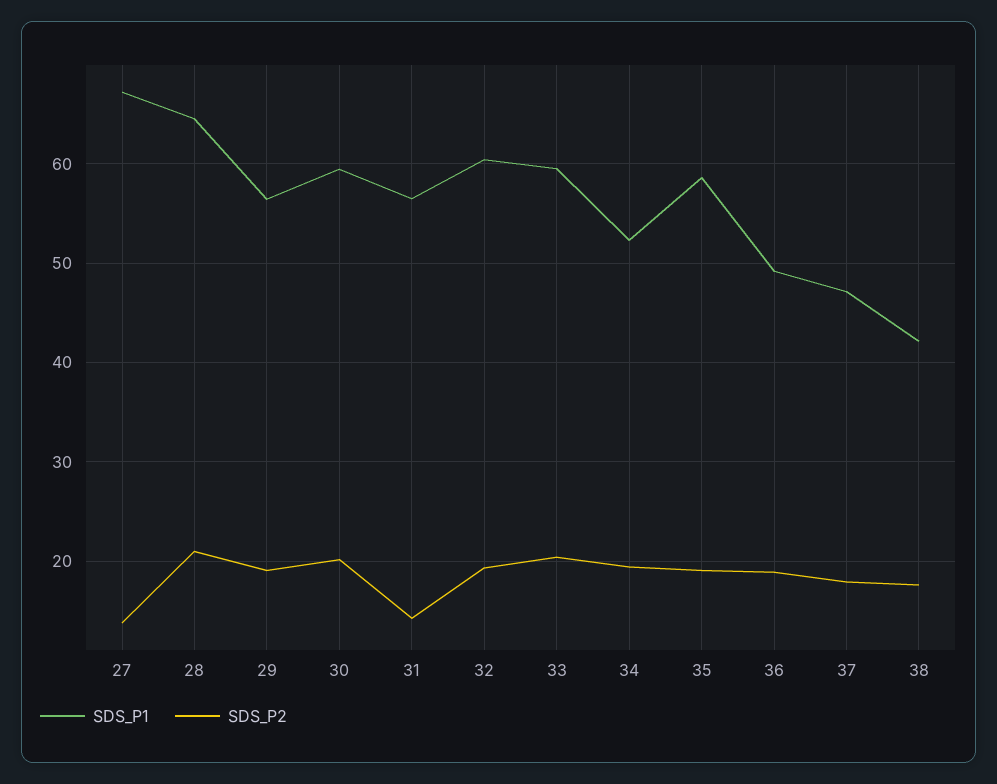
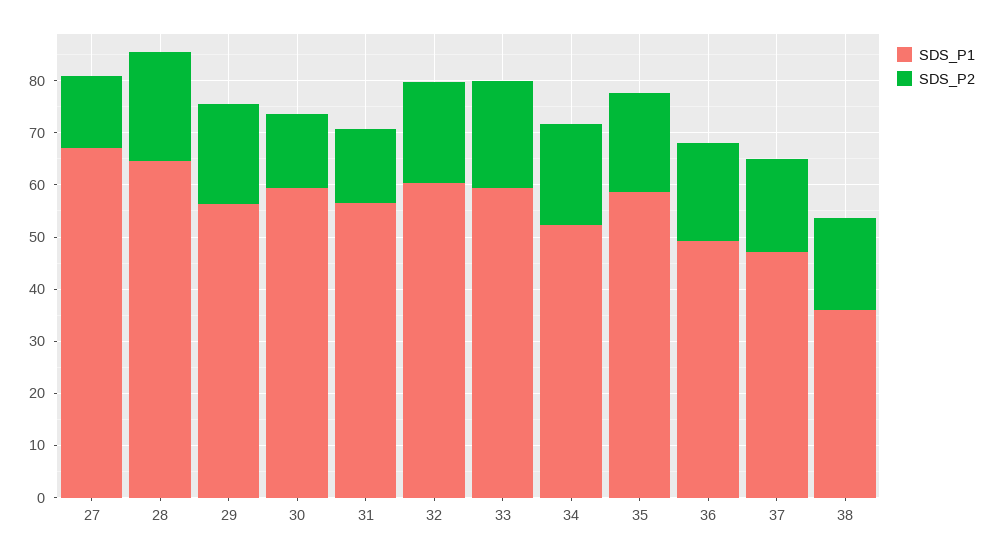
  {
    "SDS_P1": {
      "27": 67,
      "28": 65,
      "29": 56,
      "30": 59,
      "31": 57,
      "32": 60,
      "33": 60,
      "34": 52,
      "35": 59,
      "36": 49,
      "37": 47,
-     "38": 42
+     "38": 36
    },
    "SDS_P2": {
      "27": 14,
      "28": 21,
      "29": 19,
-     "30": 20,
+     "30": 14,
      "31": 14,
      "32": 19,
      "33": 20,
      "34": 19,
      "35": 19,
      "36": 19,
      "37": 18,
      "38": 18
    }
  }

